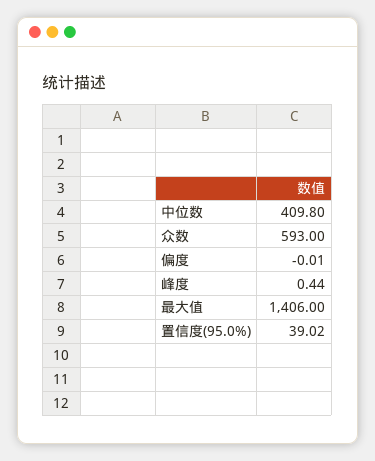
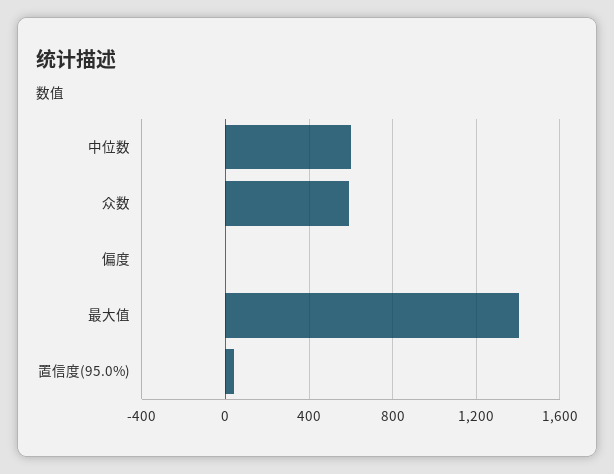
  {
-   "中位数": 409.8,
+   "中位数": 600,
    "众数": 593,
    "偏度": -0.01,
-   "峰度": 0.44,
    "最大值": 1406,
    "置信度(95.0%)": 39.02
  }

